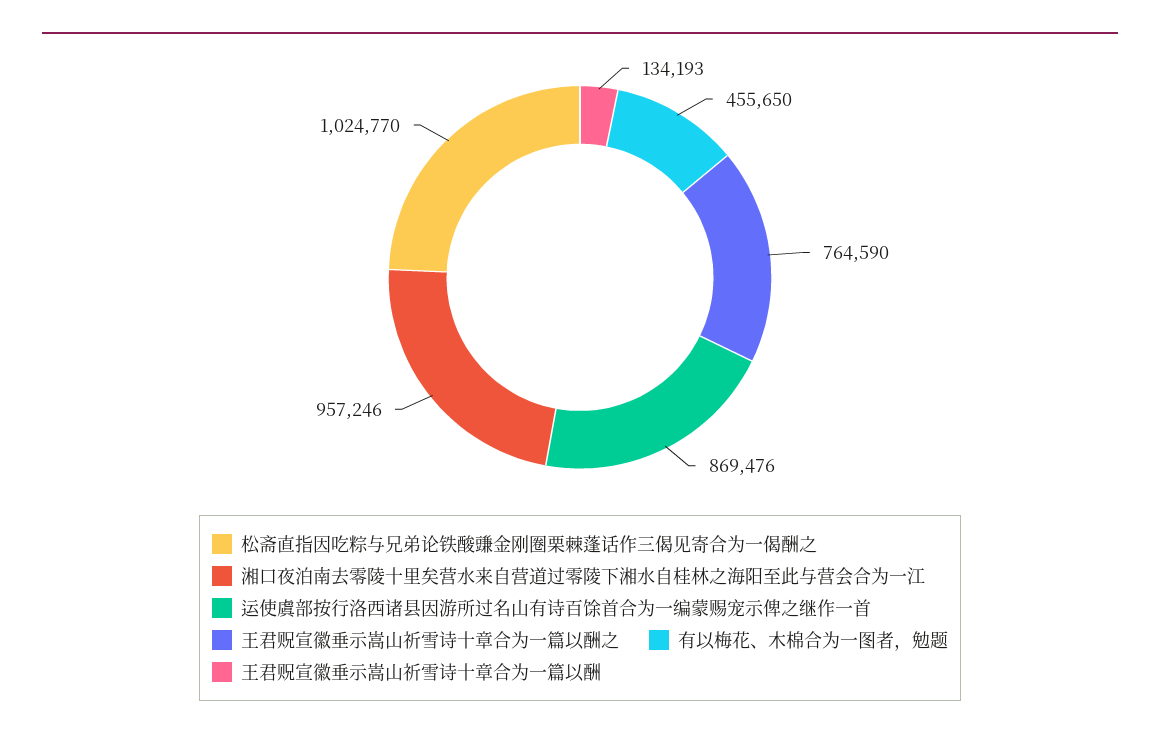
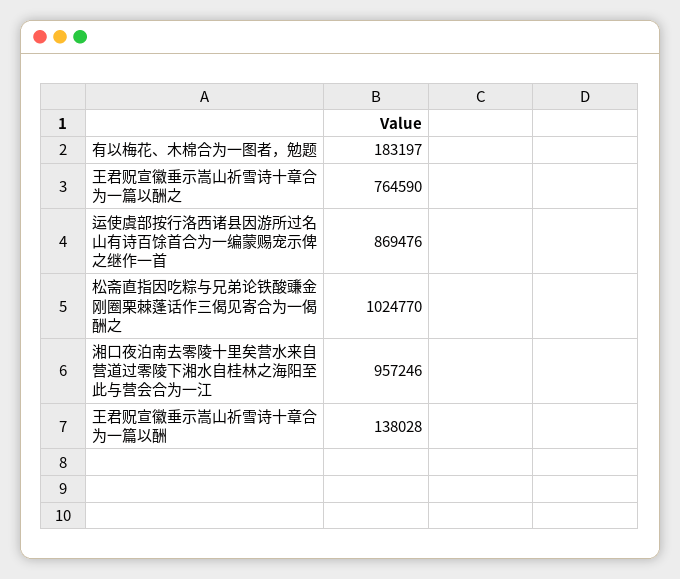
  {
    "松斋直指因吃粽与兄弟论铁酸豏金刚圈栗棘蓬话作三偈见寄合为一偈酬之": 1024770,
    "湘口夜泊南去零陵十里矣营水来自营道过零陵下湘水自桂林之海阳至此与营会合为一江": 957246,
    "运使虞部按行洛西诸县因游所过名山有诗百馀首合为一编蒙赐宠示俾之继作一首": 869476,
    "王君贶宣徽垂示嵩山祈雪诗十章合为一篇以酬之": 764590,
-   "有以梅花、木棉合为一图者，勉题": 455650,
+   "有以梅花、木棉合为一图者，勉题": 183197,
-   "王君贶宣徽垂示嵩山祈雪诗十章合为一篇以酬": 134193
+   "王君贶宣徽垂示嵩山祈雪诗十章合为一篇以酬": 138028
  }

